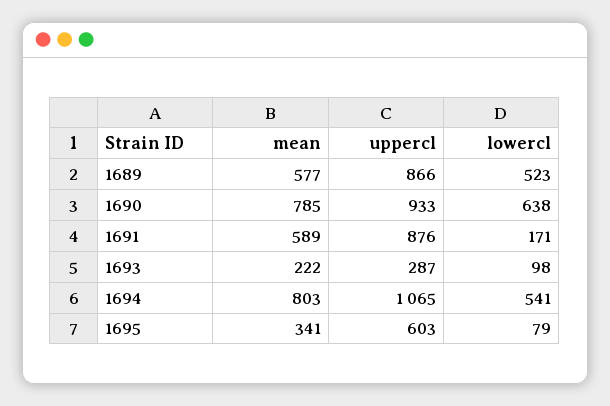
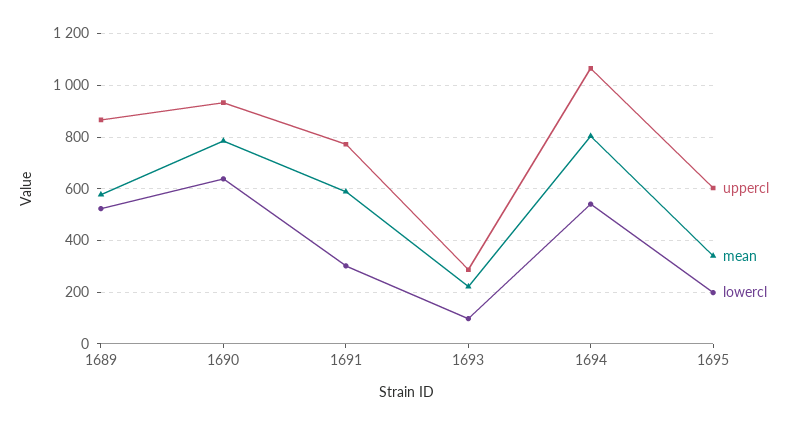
  {
    "mean": {
      "1689": 577,
      "1690": 785,
      "1691": 589,
      "1693": 222,
      "1694": 803,
      "1695": 341
    },
    "uppercl": {
      "1689": 866,
      "1690": 933,
-     "1691": 876,
+     "1691": 775,
      "1693": 287,
      "1694": 1065,
      "1695": 603
    },
    "lowercl": {
      "1689": 523,
      "1690": 638,
-     "1691": 171,
+     "1691": 300,
      "1693": 98,
      "1694": 541,
-     "1695": 79
+     "1695": 200
    }
  }

